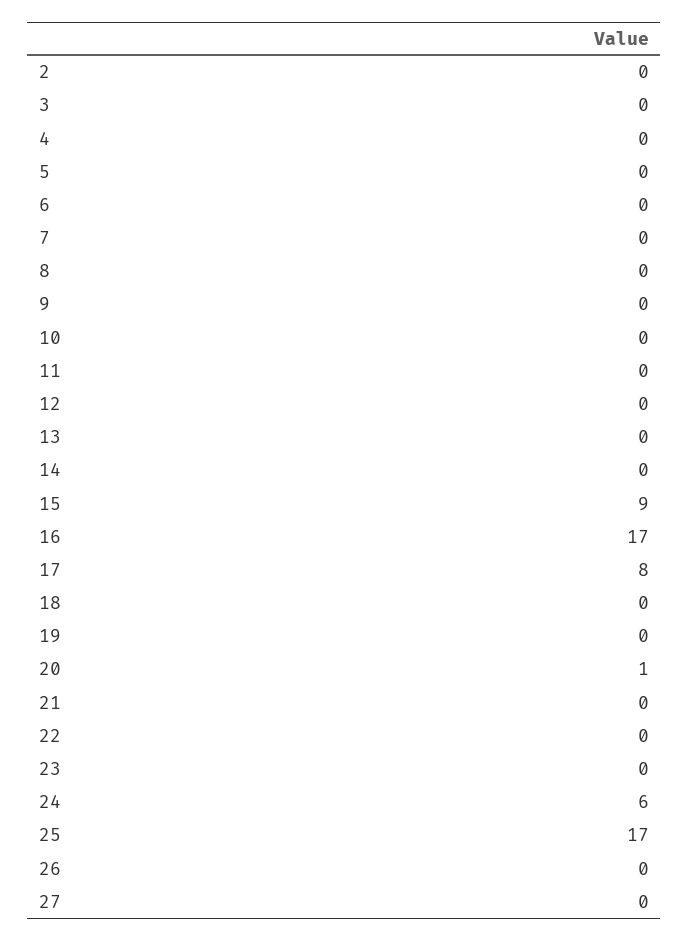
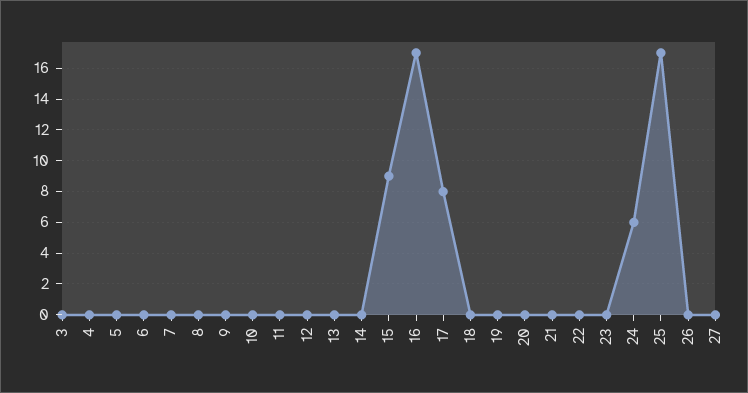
  {
-   "2": 0,
    "3": 0,
    "4": 0,
    "5": 0,
    "6": 0,
    "7": 0,
    "8": 0,
    "9": 0,
    "10": 0,
    "11": 0,
    "12": 0,
    "13": 0,
    "14": 0,
    "15": 9,
    "16": 17,
    "17": 8,
    "18": 0,
    "19": 0,
-   "20": 1,
+   "20": 0,
    "21": 0,
    "22": 0,
    "23": 0,
    "24": 6,
    "25": 17,
    "26": 0,
    "27": 0
  }

